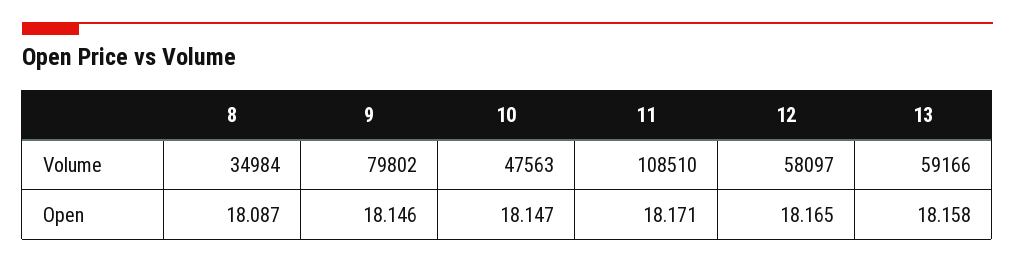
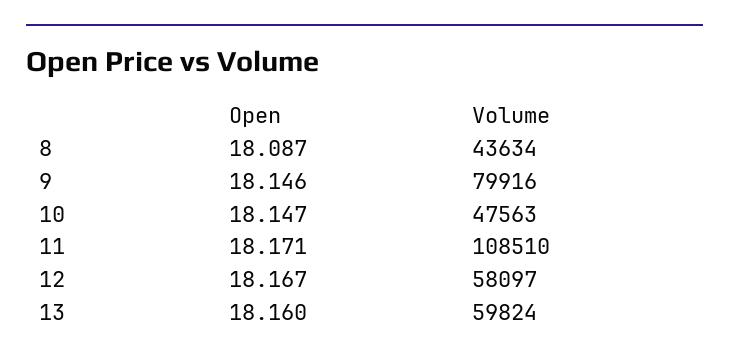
  {
    "8": {
-     "Volume": 34984,
+     "Volume": 43634,
      "Open": 18.087
    },
    "9": {
-     "Volume": 79802,
+     "Volume": 79916,
      "Open": 18.146
    },
    "10": {
      "Volume": 47563,
      "Open": 18.147
    },
    "11": {
      "Volume": 108510,
      "Open": 18.171
    },
    "12": {
      "Volume": 58097,
-     "Open": 18.165
+     "Open": 18.167
    },
    "13": {
-     "Volume": 59166,
+     "Volume": 59824,
-     "Open": 18.158
+     "Open": 18.16
    }
  }

